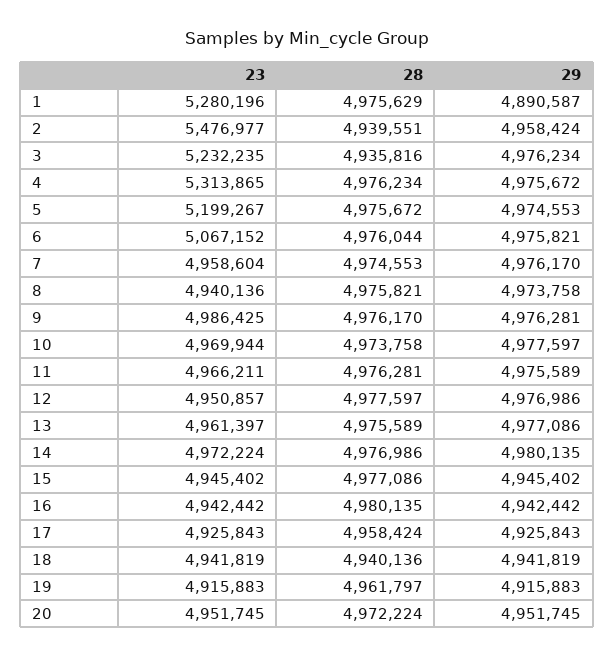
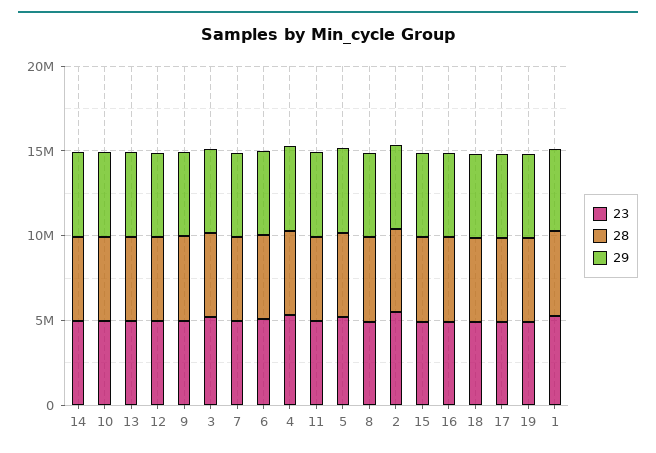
  {
    "23": {
      "1": 5280196,
      "2": 5476977,
      "3": 5232235,
      "4": 5313865,
      "5": 5199267,
      "6": 5067152,
      "7": 4958604,
      "8": 4940136,
      "9": 4986425,
      "10": 4969944,
      "11": 4966211,
      "12": 4950857,
      "13": 4961397,
      "14": 4972224,
      "15": 4945402,
      "16": 4942442,
      "17": 4925843,
      "18": 4941819,
-     "19": 4915883,
+     "19": 4915883
-     "20": 4951745
    },
    "28": {
      "1": 4975629,
      "2": 4939551,
      "3": 4935816,
      "4": 4976234,
      "5": 4975672,
      "6": 4976044,
      "7": 4974553,
      "8": 4975821,
      "9": 4976170,
      "10": 4973758,
      "11": 4976281,
      "12": 4977597,
      "13": 4975589,
      "14": 4976986,
      "15": 4977086,
      "16": 4980135,
      "17": 4958424,
      "18": 4940136,
-     "19": 4961797,
+     "19": 4961797
-     "20": 4972224
    },
    "29": {
      "1": 4890587,
      "2": 4958424,
      "3": 4976234,
      "4": 4975672,
      "5": 4974553,
      "6": 4975821,
      "7": 4976170,
      "8": 4973758,
      "9": 4976281,
      "10": 4977597,
      "11": 4975589,
      "12": 4976986,
      "13": 4977086,
      "14": 4980135,
      "15": 4945402,
      "16": 4942442,
      "17": 4925843,
      "18": 4941819,
-     "19": 4915883,
+     "19": 4915883
-     "20": 4951745
    }
  }

